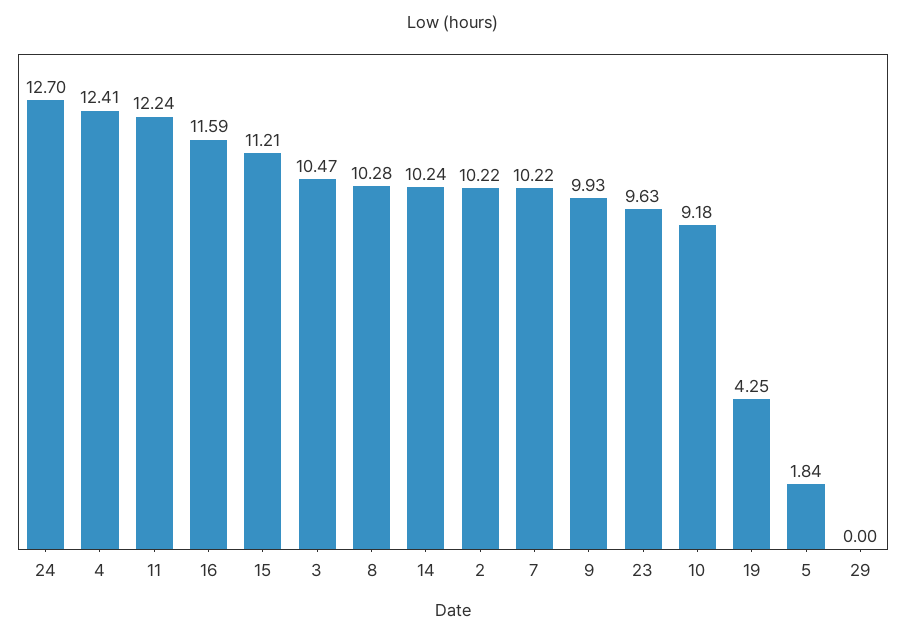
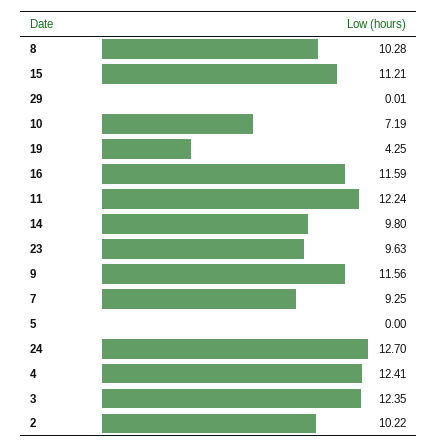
  {
    "24": 12.7,
    "4": 12.41,
    "11": 12.24,
    "16": 11.59,
    "15": 11.21,
-   "3": 10.47,
+   "3": 12.35,
    "8": 10.28,
-   "14": 10.24,
+   "14": 9.8,
    "2": 10.22,
-   "7": 10.22,
+   "7": 9.25,
-   "9": 9.93,
+   "9": 11.56,
    "23": 9.63,
-   "10": 9.18,
+   "10": 7.19,
    "19": 4.25,
-   "5": 1.84,
+   "5": 0,
-   "29": 0
+   "29": 0.01
  }

